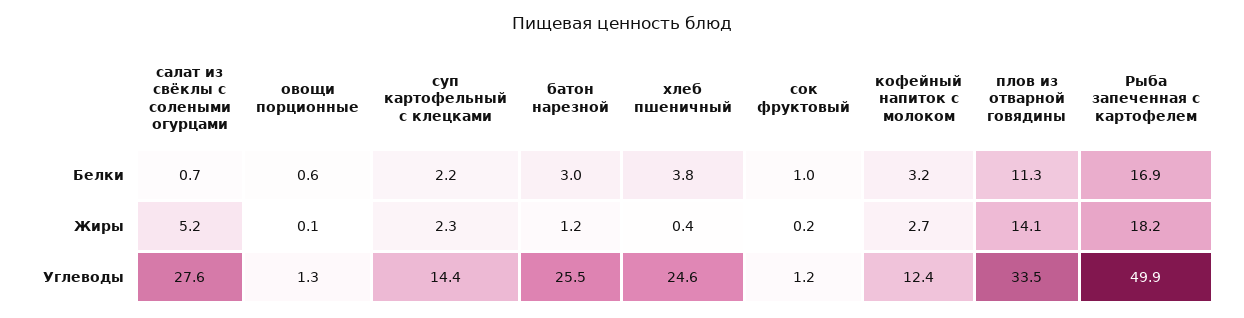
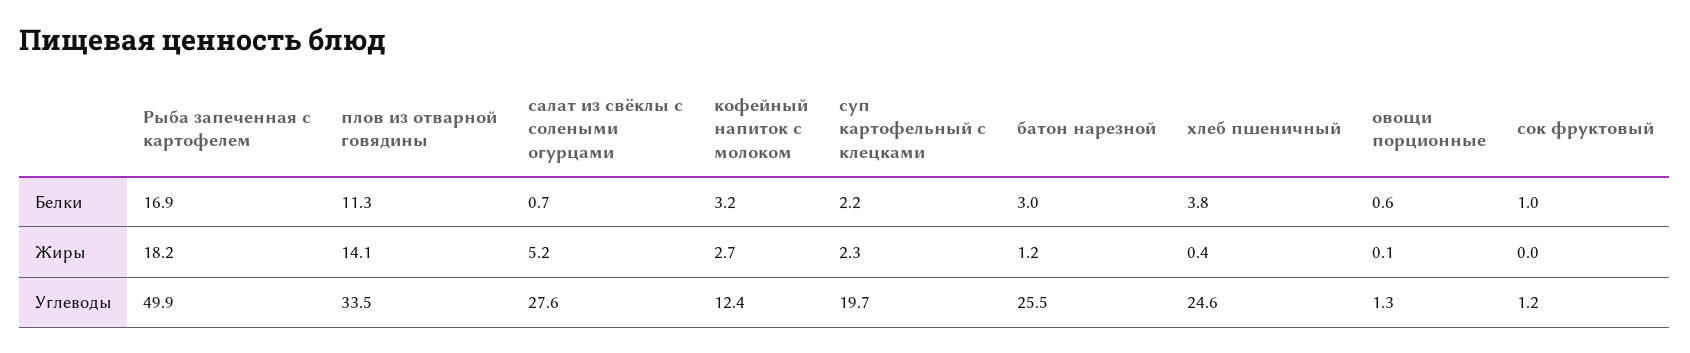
  {
    "салат из свёклы с солеными огурцами": {
      "Белки": 0.7,
      "Жиры": 5.2,
      "Углеводы": 27.6
    },
    "овощи порционные": {
      "Белки": 0.6,
      "Жиры": 0.1,
      "Углеводы": 1.3
    },
    "суп картофельный с клецками": {
      "Белки": 2.2,
      "Жиры": 2.3,
-     "Углеводы": 14.4
+     "Углеводы": 19.7
    },
    "батон нарезной": {
      "Белки": 3,
      "Жиры": 1.2,
      "Углеводы": 25.5
    },
    "хлеб пшеничный": {
      "Белки": 3.8,
      "Жиры": 0.4,
      "Углеводы": 24.6
    },
    "сок фруктовый": {
      "Белки": 1,
-     "Жиры": 0.2,
+     "Жиры": 0,
      "Углеводы": 1.2
    },
    "кофейный напиток с молоком": {
      "Белки": 3.2,
      "Жиры": 2.7,
      "Углеводы": 12.4
    },
    "плов из отварной говядины": {
      "Белки": 11.3,
      "Жиры": 14.1,
      "Углеводы": 33.5
    },
    "Рыба запеченная с картофелем": {
      "Белки": 16.9,
      "Жиры": 18.2,
      "Углеводы": 49.9
    }
  }

